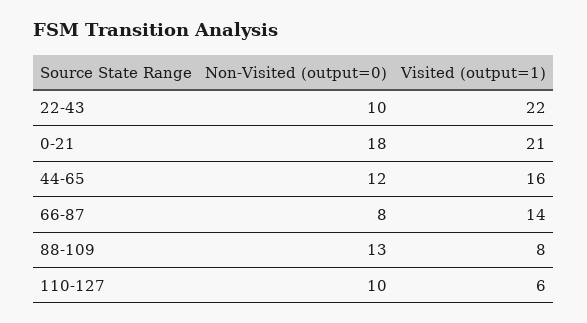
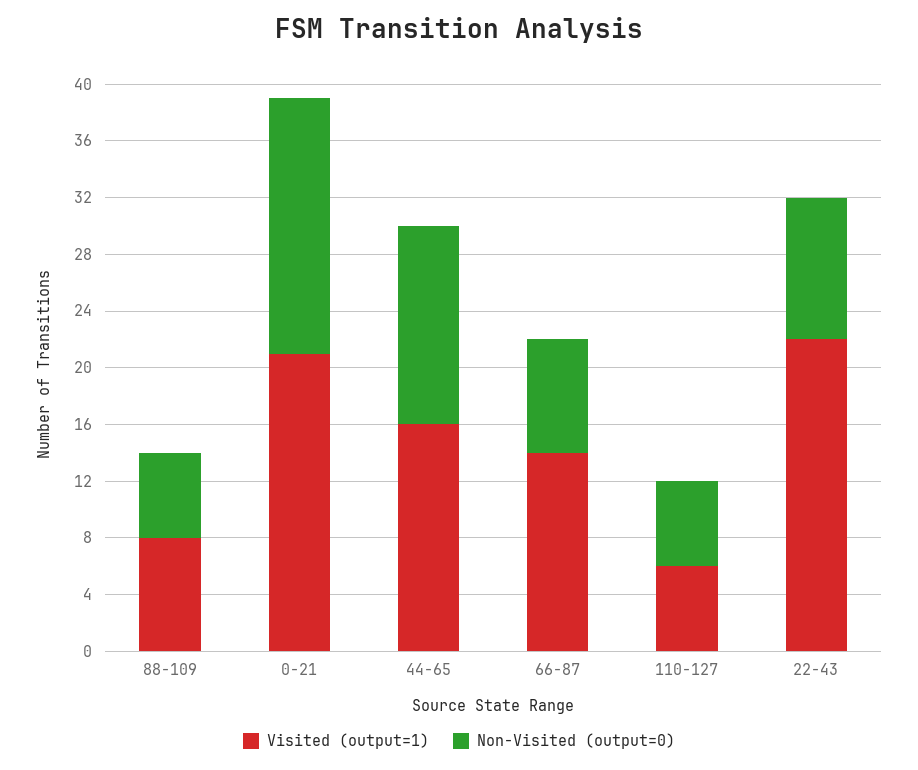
  {
    "Non-Visited (output=0)": {
      "22-43": 10,
      "0-21": 18,
-     "44-65": 12,
+     "44-65": 14,
      "66-87": 8,
-     "88-109": 13,
+     "88-109": 6,
-     "110-127": 10
+     "110-127": 6
    },
    "Visited (output=1)": {
      "22-43": 22,
      "0-21": 21,
      "44-65": 16,
      "66-87": 14,
      "88-109": 8,
      "110-127": 6
    }
  }

